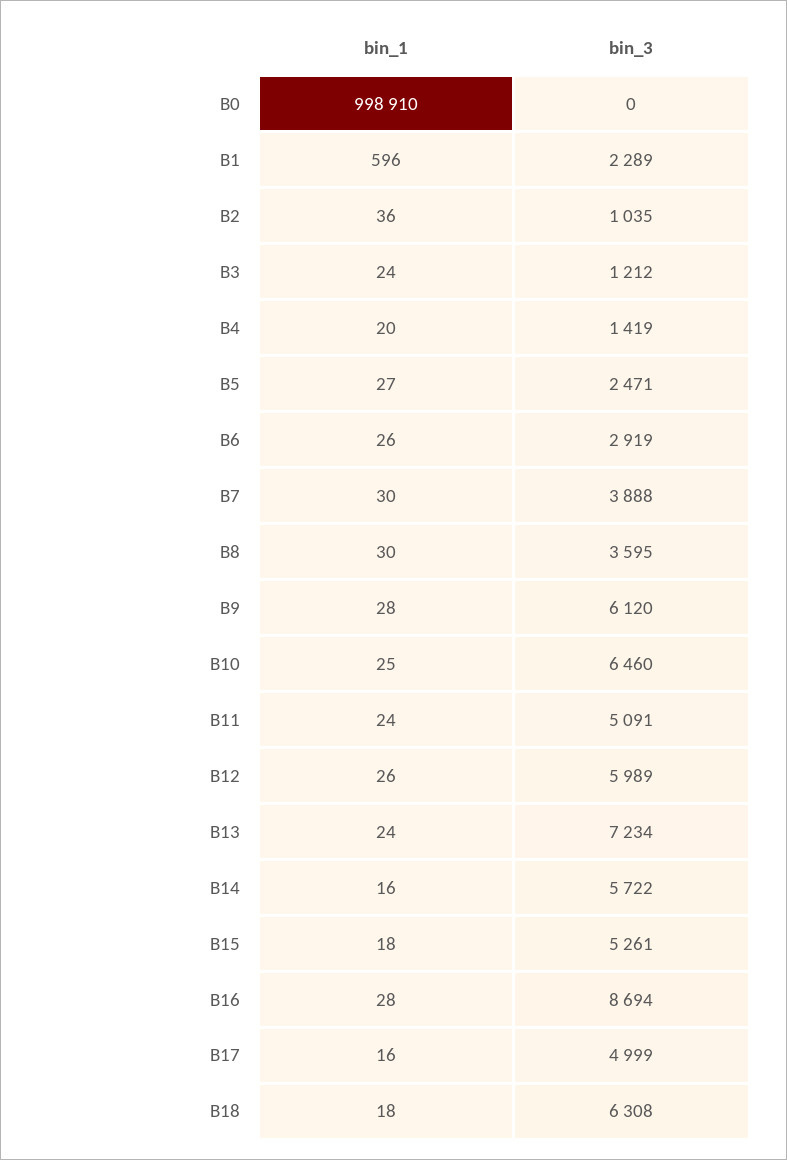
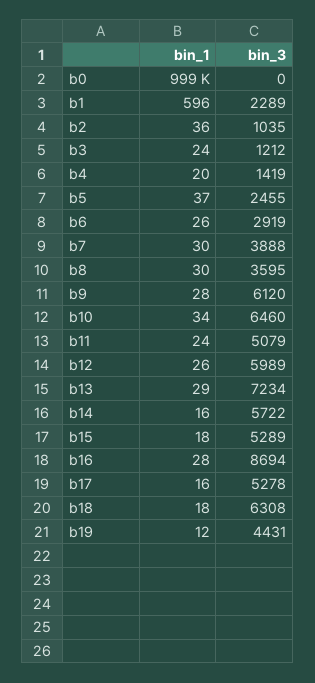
  {
    "bin_1": {
      "B0": 998910,
      "B1": 596,
      "B2": 36,
      "B3": 24,
      "B4": 20,
-     "B5": 27,
+     "B5": 37,
      "B6": 26,
      "B7": 30,
      "B8": 30,
      "B9": 28,
-     "B10": 25,
+     "B10": 34,
      "B11": 24,
      "B12": 26,
-     "B13": 24,
+     "B13": 29,
      "B14": 16,
      "B15": 18,
      "B16": 28,
      "B17": 16,
-     "B18": 18
+     "B18": 18,
+     "b19": 12
    },
    "bin_3": {
      "B0": 0,
      "B1": 2289,
      "B2": 1035,
      "B3": 1212,
      "B4": 1419,
-     "B5": 2471,
+     "B5": 2455,
      "B6": 2919,
      "B7": 3888,
      "B8": 3595,
      "B9": 6120,
      "B10": 6460,
-     "B11": 5091,
+     "B11": 5079,
      "B12": 5989,
      "B13": 7234,
      "B14": 5722,
-     "B15": 5261,
+     "B15": 5289,
      "B16": 8694,
-     "B17": 4999,
+     "B17": 5278,
-     "B18": 6308
+     "B18": 6308,
+     "b19": 4431
    }
  }

